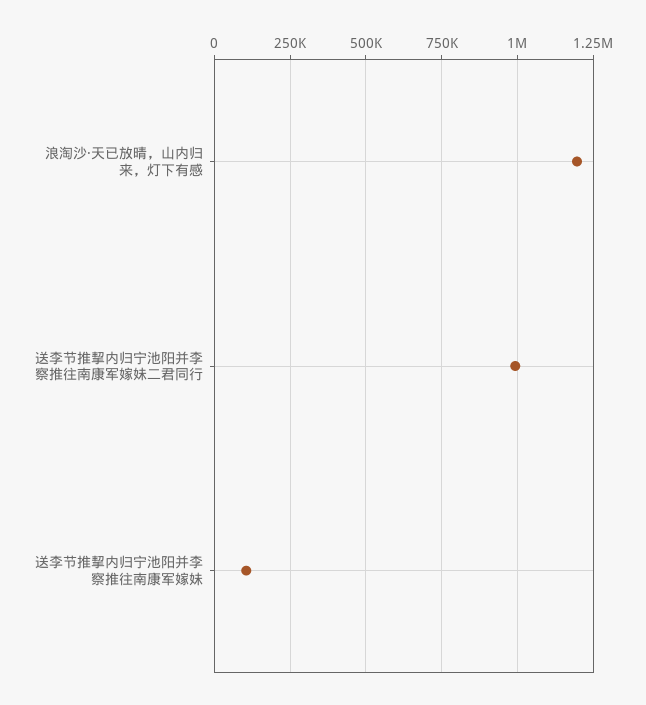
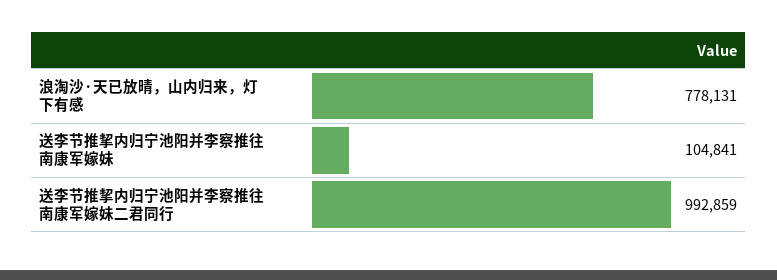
  {
-   "浪淘沙·天已放晴，山内归来，灯下有感": 1200000,
+   "浪淘沙·天已放晴，山内归来，灯下有感": 778131,
    "送李节推挈内归宁池阳并李察推往南康军嫁妹二君同行": 992859,
    "送李节推挈内归宁池阳并李察推往南康军嫁妹": 104841
  }

